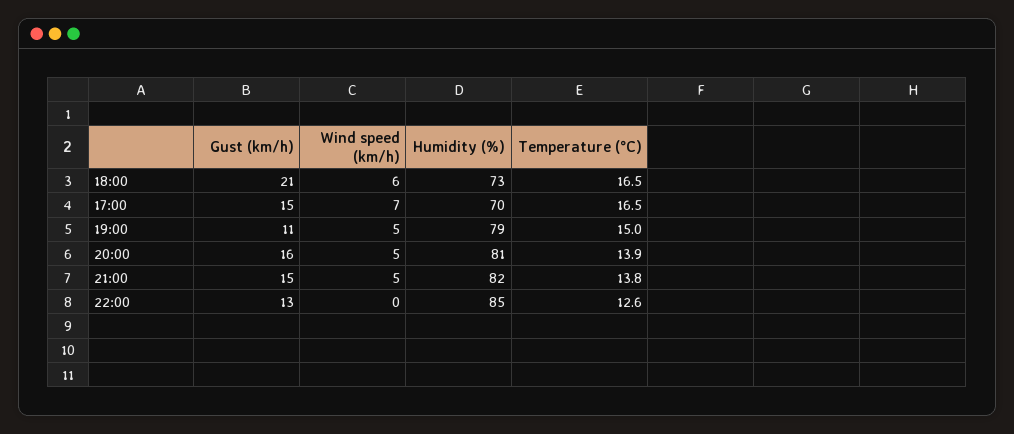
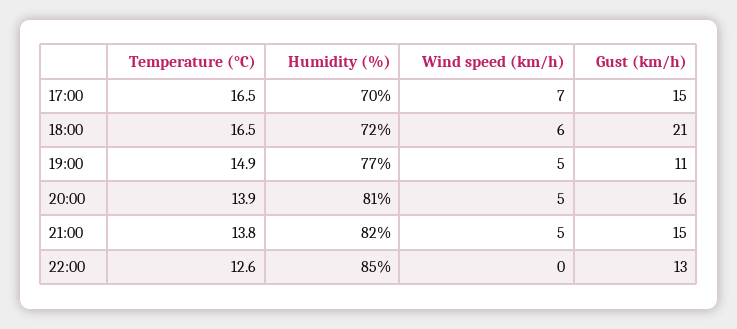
  {
    "Gust (km/h)": {
      "18:00": 21,
      "17:00": 15,
      "19:00": 11,
      "20:00": 16,
      "21:00": 15,
      "22:00": 13
    },
    "Wind speed (km/h)": {
      "18:00": 6,
      "17:00": 7,
      "19:00": 5,
      "20:00": 5,
      "21:00": 5,
      "22:00": 0
    },
    "Humidity (%)": {
-     "18:00": 73,
+     "18:00": 72,
      "17:00": 70,
-     "19:00": 79,
+     "19:00": 77,
      "20:00": 81,
      "21:00": 82,
      "22:00": 85
    },
    "Temperature (°C)": {
      "18:00": 16.5,
      "17:00": 16.5,
-     "19:00": 15,
+     "19:00": 14.9,
      "20:00": 13.9,
      "21:00": 13.8,
      "22:00": 12.6
    }
  }

